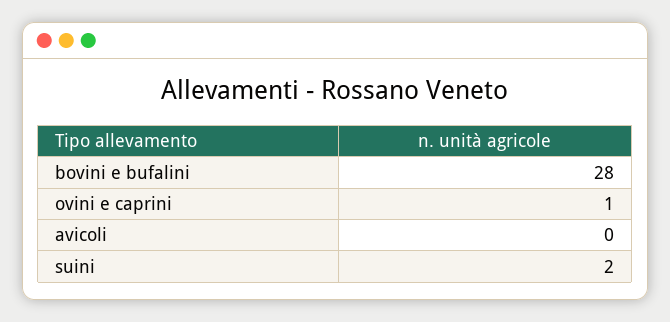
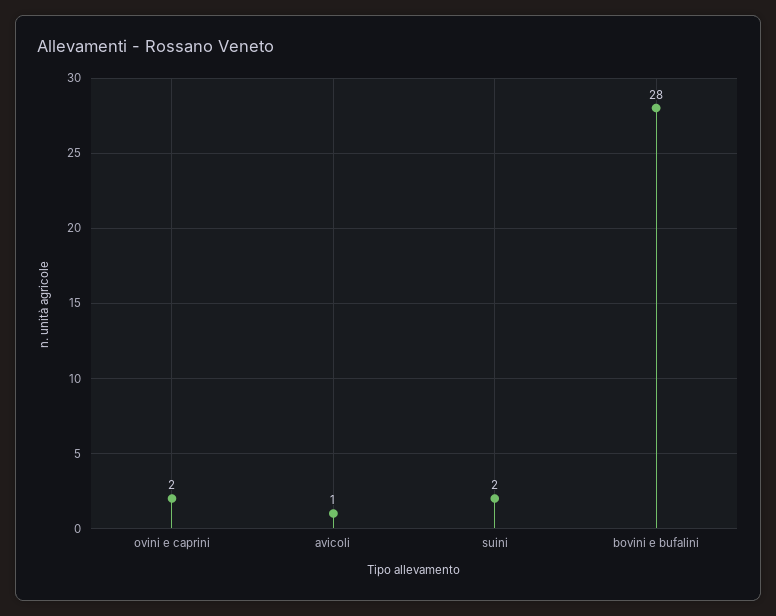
  {
    "bovini e bufalini": 28,
-   "ovini e caprini": 1,
+   "ovini e caprini": 2,
-   "avicoli": 0,
+   "avicoli": 1,
    "suini": 2
  }

